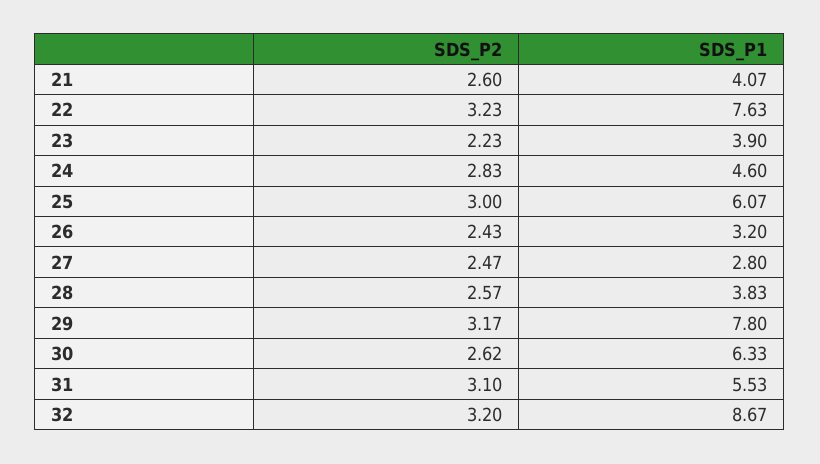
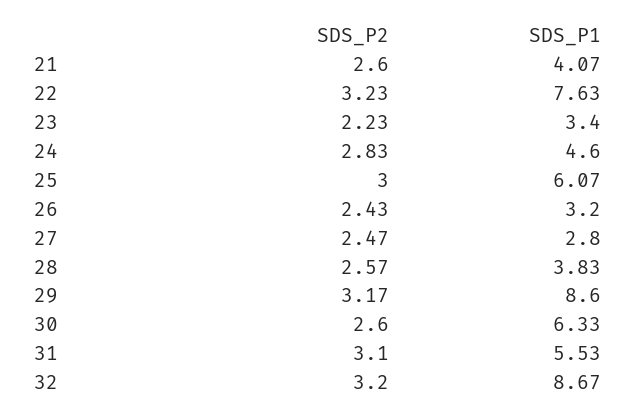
  {
    "SDS_P2": {
      "21": 2.6,
      "22": 3.23,
      "23": 2.23,
      "24": 2.83,
      "25": 3,
      "26": 2.43,
      "27": 2.47,
      "28": 2.57,
      "29": 3.17,
-     "30": 2.62,
+     "30": 2.6,
      "31": 3.1,
      "32": 3.2
    },
    "SDS_P1": {
      "21": 4.07,
      "22": 7.63,
-     "23": 3.9,
+     "23": 3.4,
      "24": 4.6,
      "25": 6.07,
      "26": 3.2,
      "27": 2.8,
      "28": 3.83,
-     "29": 7.8,
+     "29": 8.6,
      "30": 6.33,
      "31": 5.53,
      "32": 8.67
    }
  }

